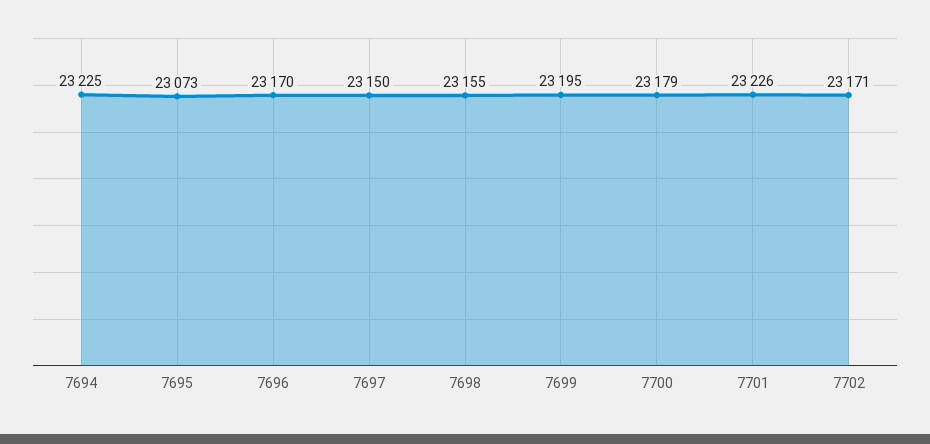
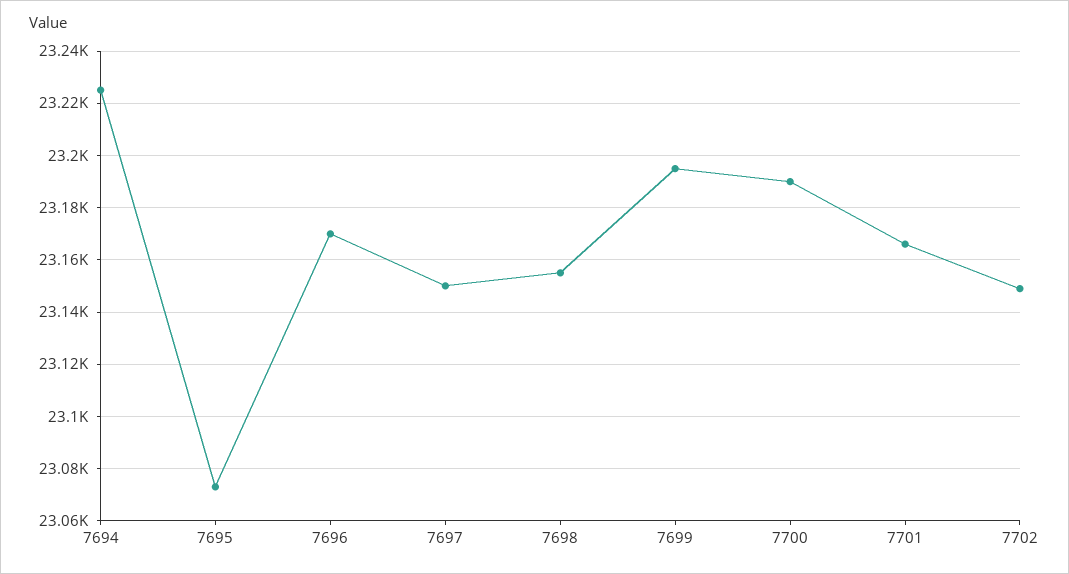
  {
    "7694": 23225,
    "7695": 23073,
    "7696": 23170,
    "7697": 23150,
    "7698": 23155,
    "7699": 23195,
-   "7700": 23179,
+   "7700": 23190,
-   "7701": 23226,
+   "7701": 23165,
-   "7702": 23171
+   "7702": 23150
  }

